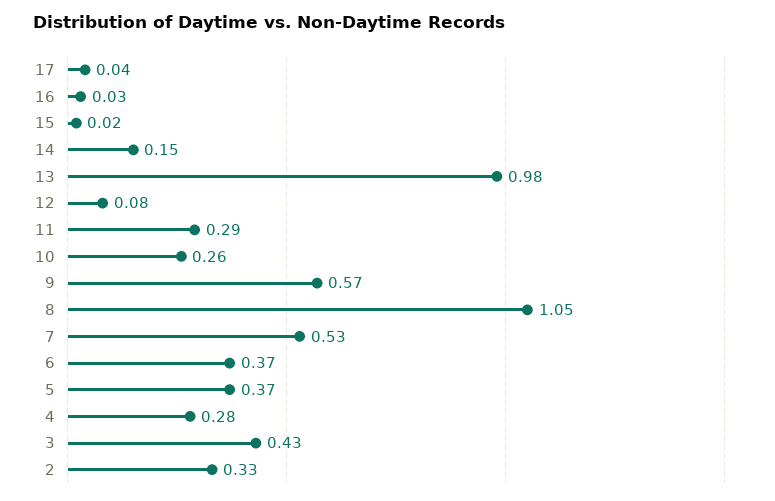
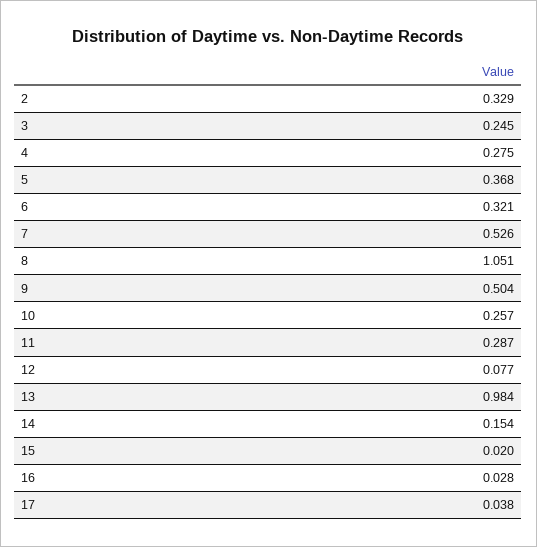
  {
    "17": 0.038,
    "16": 0.028,
    "15": 0.02,
    "14": 0.154,
    "13": 0.984,
    "12": 0.077,
    "11": 0.287,
    "10": 0.257,
-   "9": 0.57,
+   "9": 0.504,
    "8": 1.051,
    "7": 0.526,
-   "6": 0.37,
+   "6": 0.321,
    "5": 0.368,
    "4": 0.275,
-   "3": 0.43,
+   "3": 0.245,
    "2": 0.329
  }

